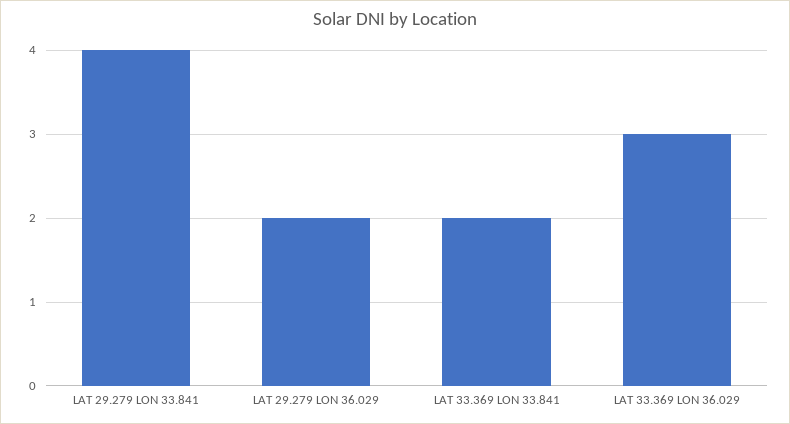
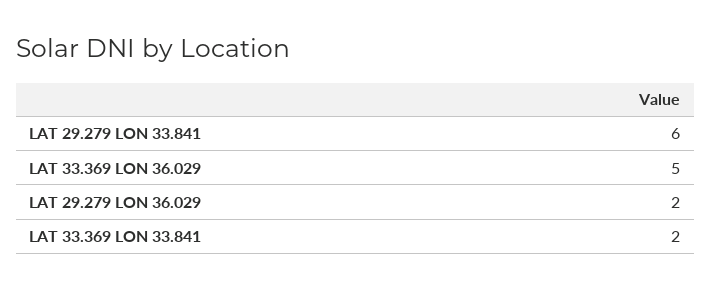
  {
-   "LAT 29.279 LON 33.841": 4,
+   "LAT 29.279 LON 33.841": 6,
    "LAT 29.279 LON 36.029": 2,
    "LAT 33.369 LON 33.841": 2,
-   "LAT 33.369 LON 36.029": 3
+   "LAT 33.369 LON 36.029": 5
  }

